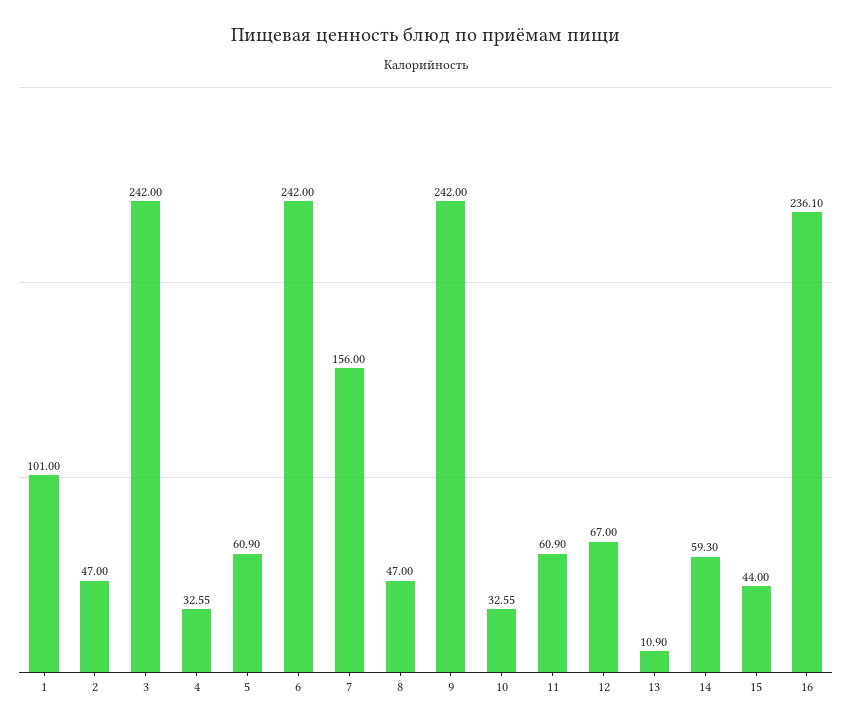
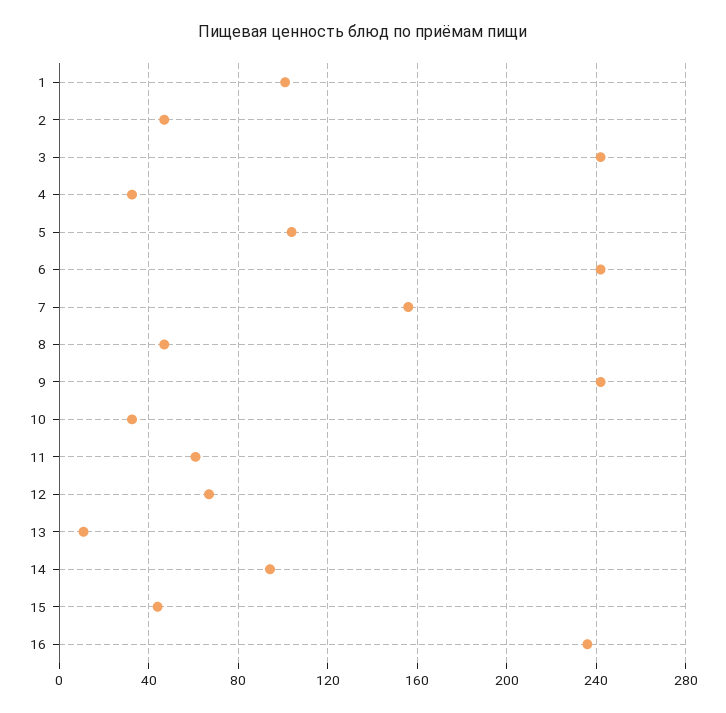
  {
    "1": 101,
    "2": 47,
    "3": 242,
    "4": 32.55,
-   "5": 60.9,
+   "5": 105,
    "6": 242,
    "7": 156,
    "8": 47,
    "9": 242,
    "10": 32.55,
    "11": 60.9,
    "12": 67,
    "13": 10.9,
-   "14": 59.3,
+   "14": 95,
    "15": 44,
    "16": 236.1
  }

